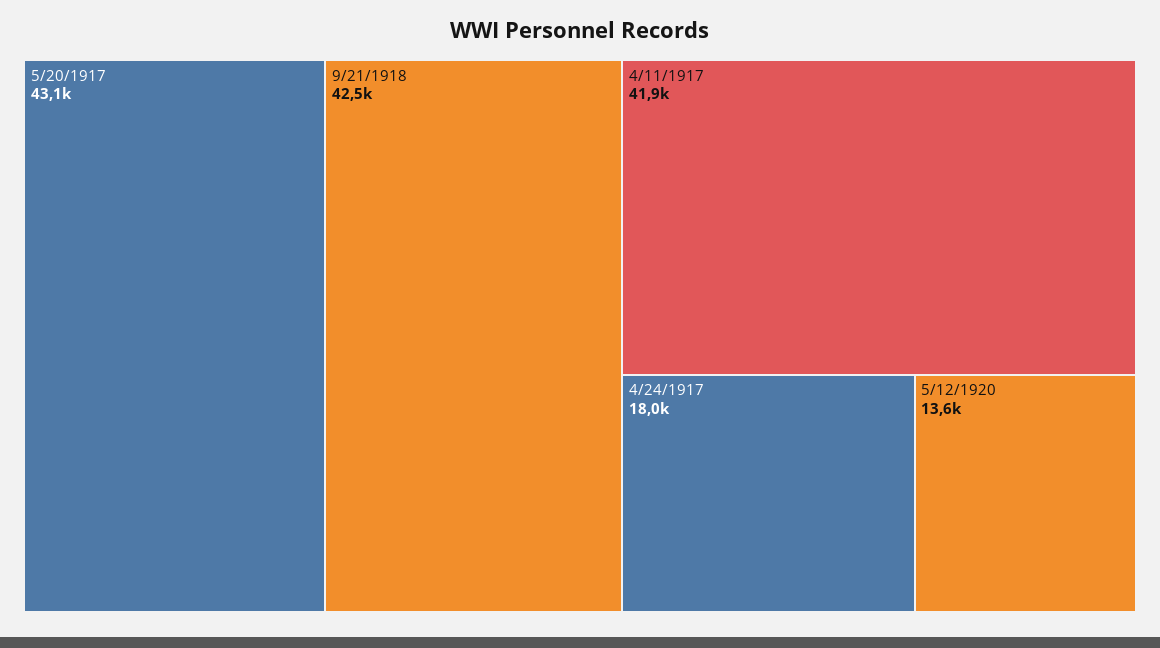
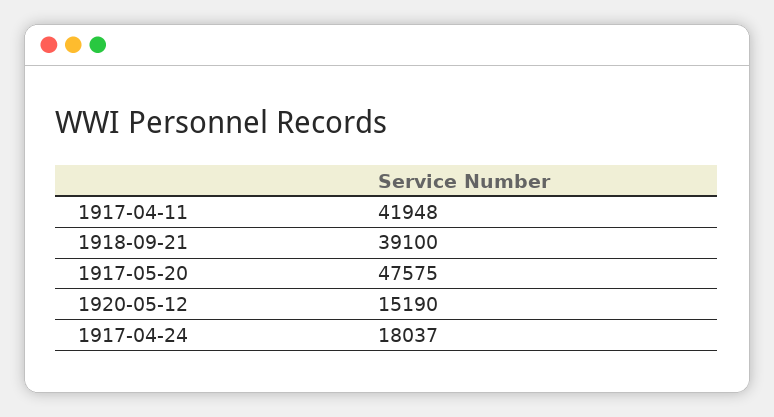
  {
-   "5/20/1917": 43100,
+   "5/20/1917": 47575,
-   "9/21/1918": 42500,
+   "9/21/1918": 39100,
    "4/11/1917": 41948,
    "4/24/1917": 18037,
-   "5/12/1920": 13600
+   "5/12/1920": 15190
  }

